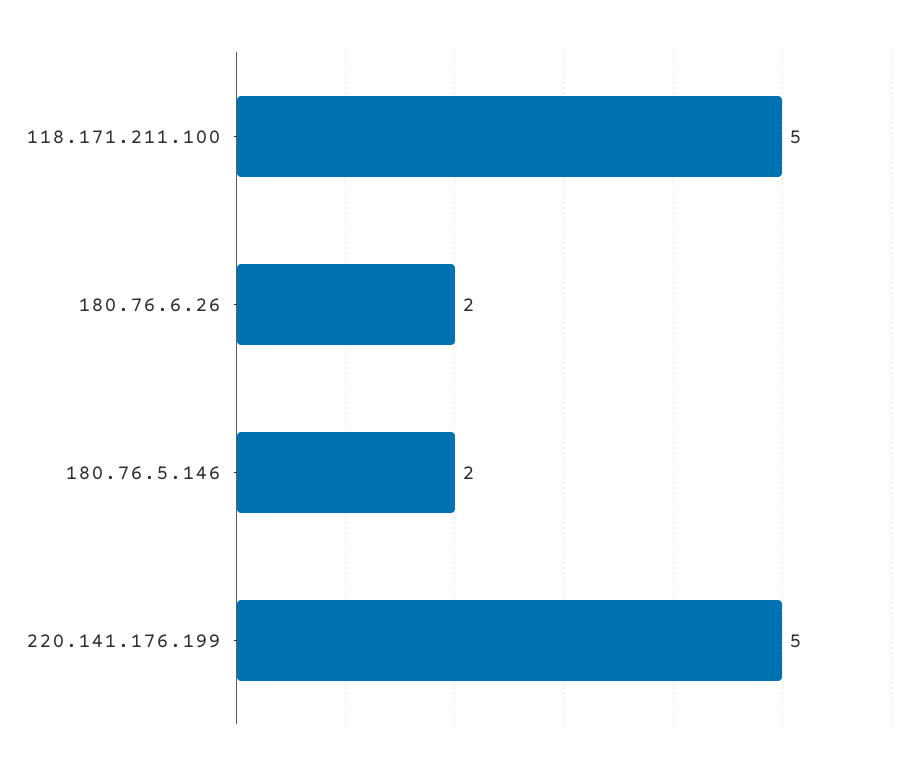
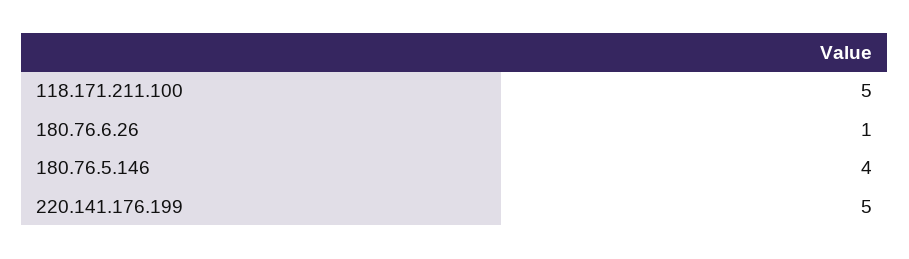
  {
    "118.171.211.100": 5,
-   "180.76.6.26": 2,
+   "180.76.6.26": 1,
-   "180.76.5.146": 2,
+   "180.76.5.146": 4,
    "220.141.176.199": 5
  }

